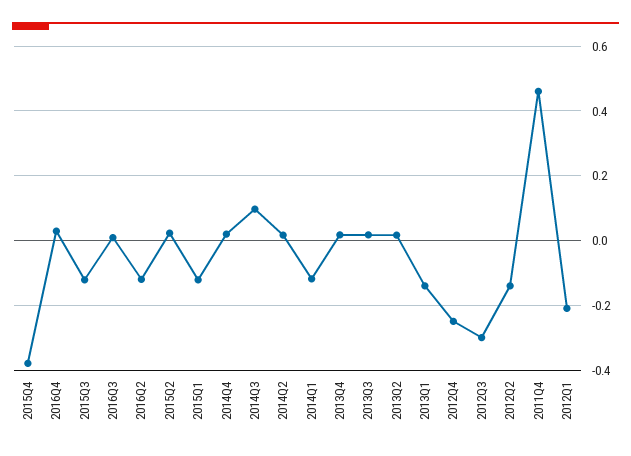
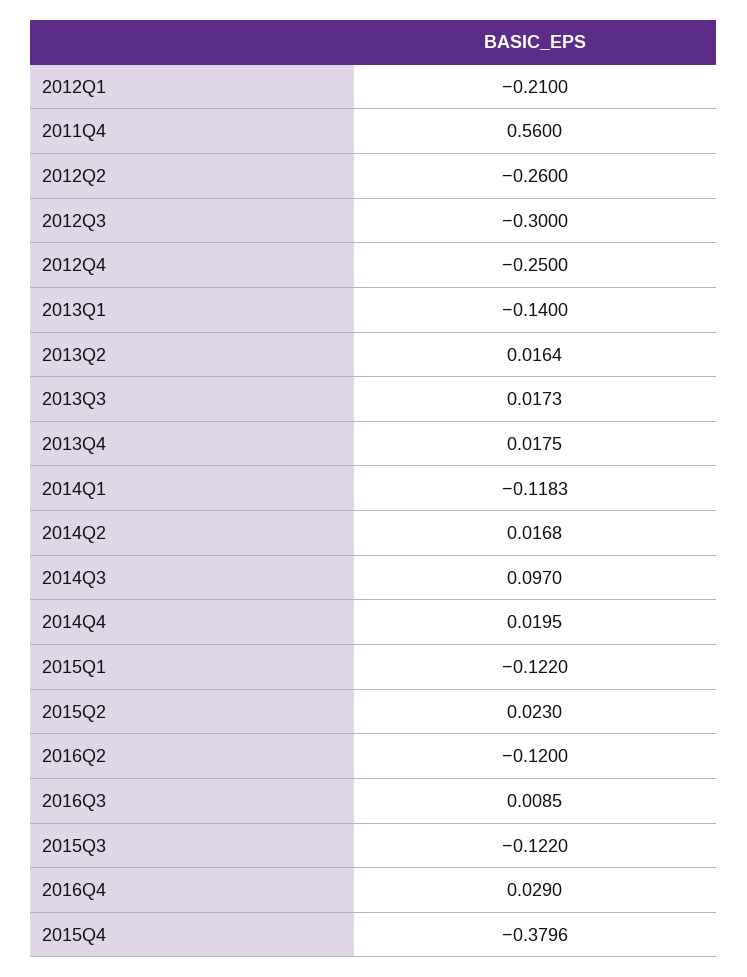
  {
    "2015Q4": -0.3796,
    "2016Q4": 0.029,
    "2015Q3": -0.122,
    "2016Q3": 0.0085,
    "2016Q2": -0.12,
    "2015Q2": 0.023,
    "2015Q1": -0.122,
    "2014Q4": 0.0195,
    "2014Q3": 0.097,
    "2014Q2": 0.0168,
    "2014Q1": -0.1183,
    "2013Q4": 0.0175,
    "2013Q3": 0.0173,
    "2013Q2": 0.0164,
    "2013Q1": -0.14,
    "2012Q4": -0.25,
    "2012Q3": -0.3,
-   "2012Q2": -0.14,
+   "2012Q2": -0.26,
-   "2011Q4": 0.46,
+   "2011Q4": 0.56,
    "2012Q1": -0.21
  }

